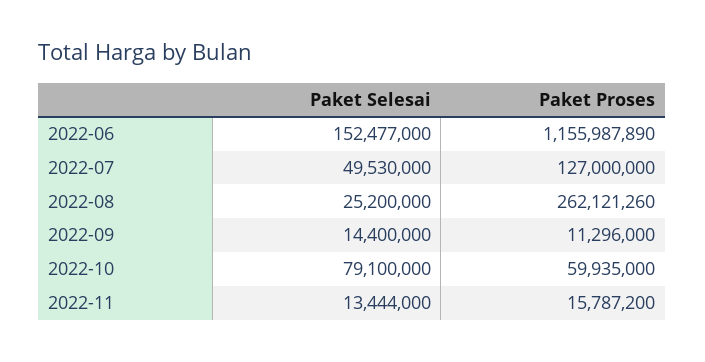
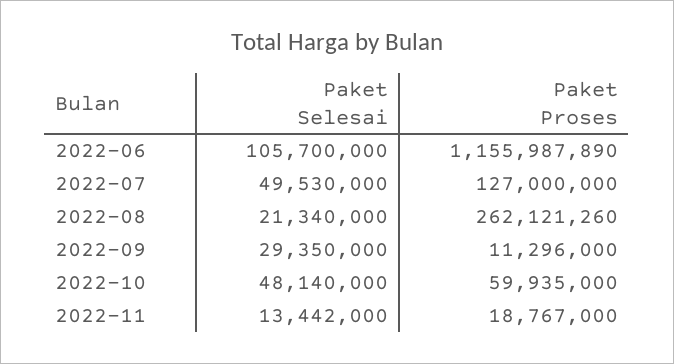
  {
    "Paket Selesai": {
-     "2022-06": 152477000,
+     "2022-06": 105700000,
      "2022-07": 49530000,
-     "2022-08": 25200000,
+     "2022-08": 21340000,
-     "2022-09": 14400000,
+     "2022-09": 29350000,
-     "2022-10": 79100000,
+     "2022-10": 48140000,
-     "2022-11": 13444000
+     "2022-11": 13442000
    },
    "Paket Proses": {
      "2022-06": 1155987890,
      "2022-07": 127000000,
      "2022-08": 262121260,
      "2022-09": 11296000,
      "2022-10": 59935000,
-     "2022-11": 15787200
+     "2022-11": 18767000
    }
  }

